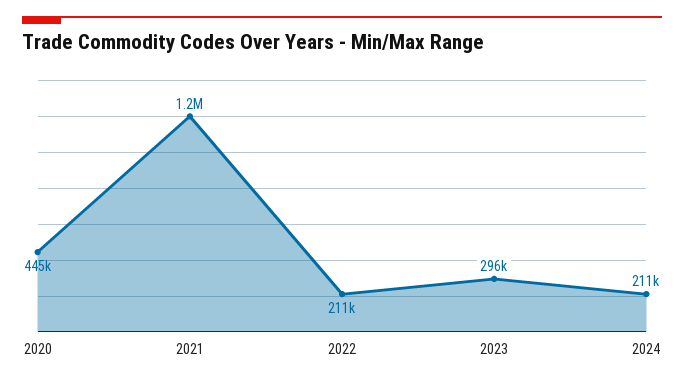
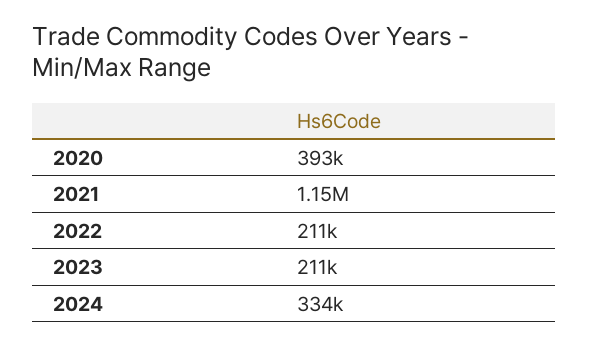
  {
-   "2020": 445000,
+   "2020": 393000,
    "2021": 1150000,
    "2022": 211000,
-   "2023": 296000,
+   "2023": 211000,
-   "2024": 211000
+   "2024": 334000
  }

